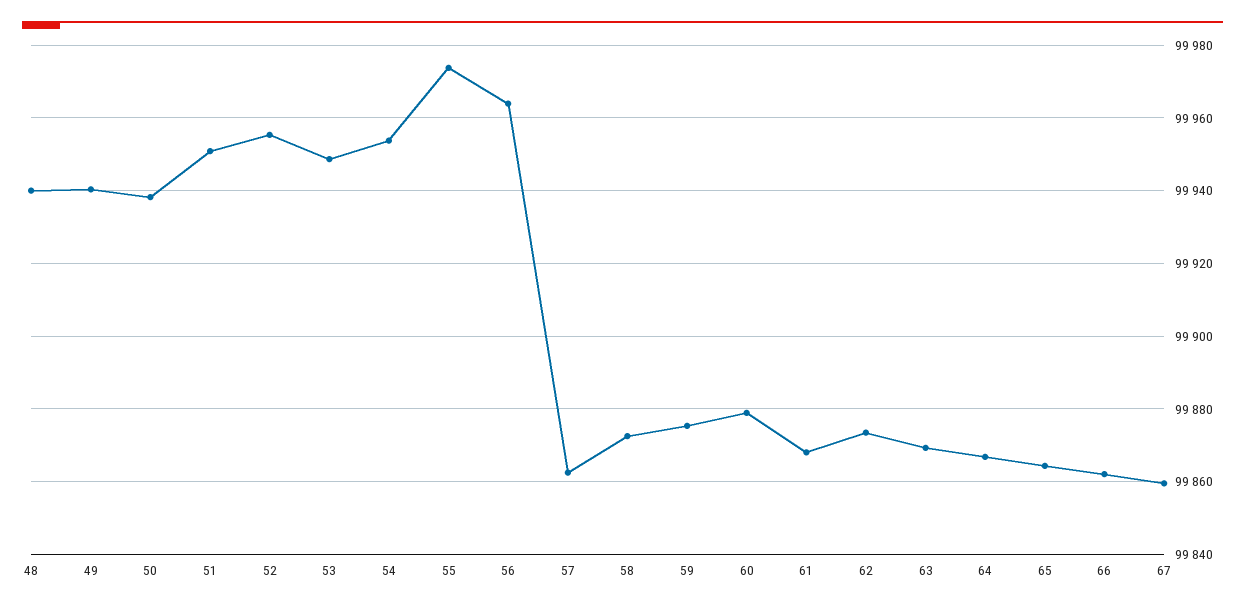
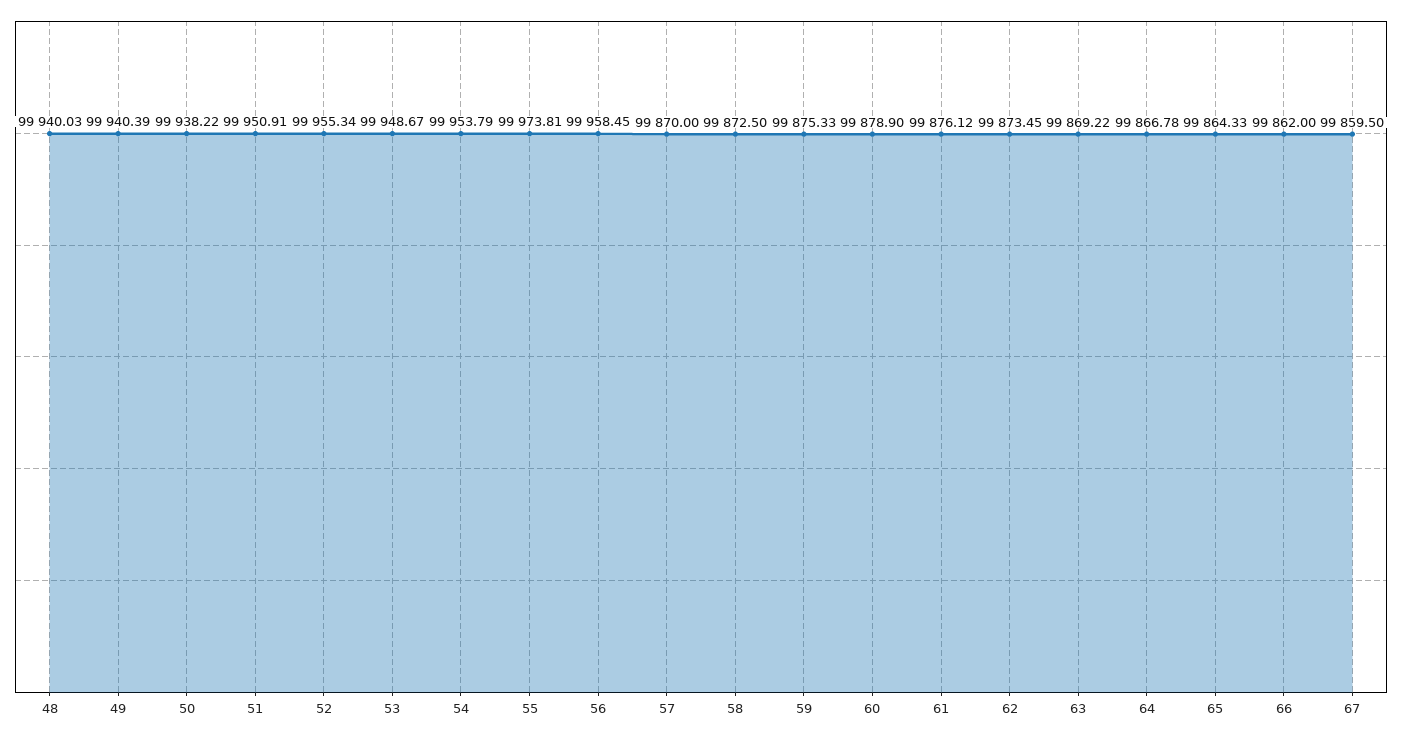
  {
    "48": 99940.03,
    "49": 99940.39,
    "50": 99938.22,
    "51": 99950.91,
    "52": 99955.34,
    "53": 99948.67,
    "54": 99953.79,
    "55": 99973.81,
-   "56": 99964,
+   "56": 99958.45,
-   "57": 99862,
+   "57": 99870,
    "58": 99872.5,
    "59": 99875.33,
    "60": 99878.9,
-   "61": 99868,
+   "61": 99876.12,
    "62": 99873.45,
    "63": 99869.22,
    "64": 99866.78,
    "65": 99864.33,
    "66": 99862,
    "67": 99859.5
  }

